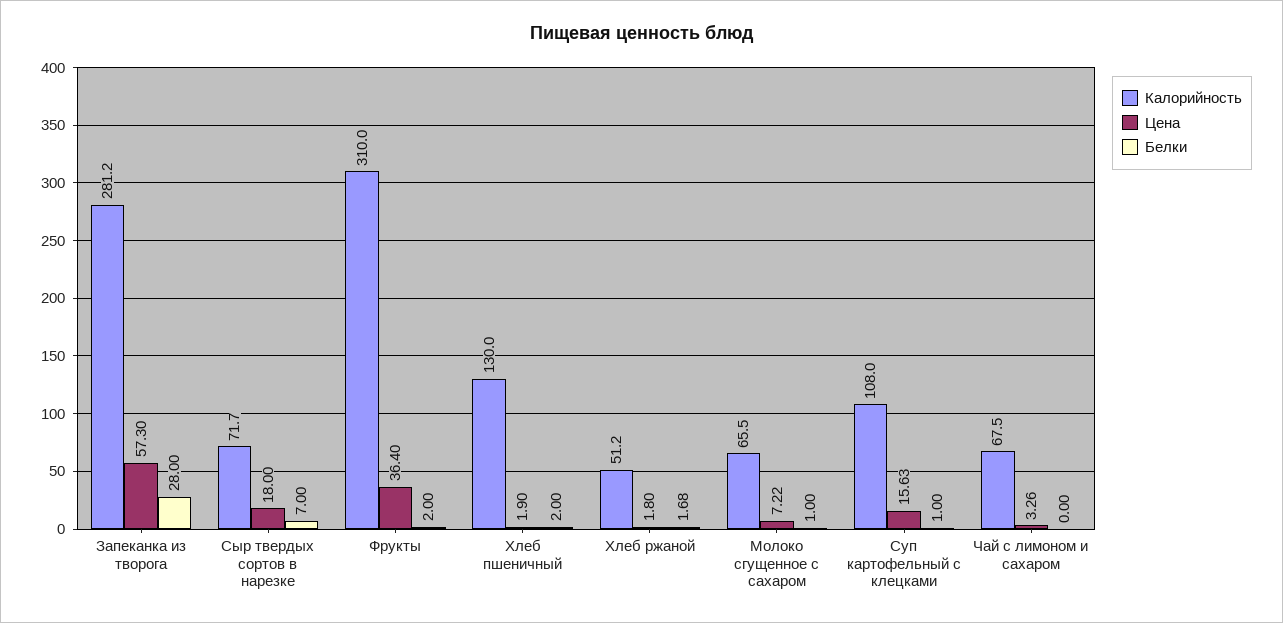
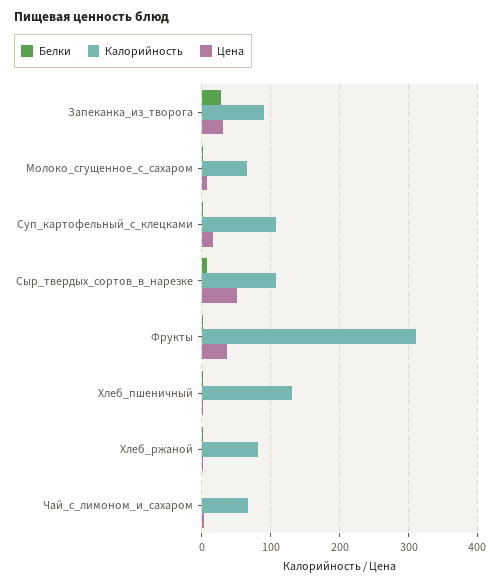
  {
    "Калорийность": {
-     "Запеканка из творога": 281.2,
+     "Запеканка из творога": 90,
-     "Сыр твердых сортов в нарезке": 71.7,
+     "Сыр твердых сортов в нарезке": 110,
      "Фрукты": 310,
      "Хлеб пшеничный": 130,
-     "Хлеб ржаной": 51.2,
+     "Хлеб ржаной": 80,
      "Молоко сгущенное с сахаром": 65.5,
      "Суп картофельный с клецками": 108,
      "Чай с лимоном и сахаром": 67.5
    },
    "Цена": {
-     "Запеканка из творога": 57.3,
+     "Запеканка из творога": 30,
-     "Сыр твердых сортов в нарезке": 18,
+     "Сыр твердых сортов в нарезке": 50,
      "Фрукты": 36.4,
      "Хлеб пшеничный": 1.9,
      "Хлеб ржаной": 1.8,
      "Молоко сгущенное с сахаром": 7.22,
      "Суп картофельный с клецками": 15.63,
      "Чай с лимоном и сахаром": 3.26
    },
    "Белки": {
      "Запеканка из творога": 28,
      "Сыр твердых сортов в нарезке": 7,
      "Фрукты": 2,
      "Хлеб пшеничный": 2,
      "Хлеб ржаной": 1.68,
      "Молоко сгущенное с сахаром": 1,
      "Суп картофельный с клецками": 1,
      "Чай с лимоном и сахаром": 0
    }
  }

